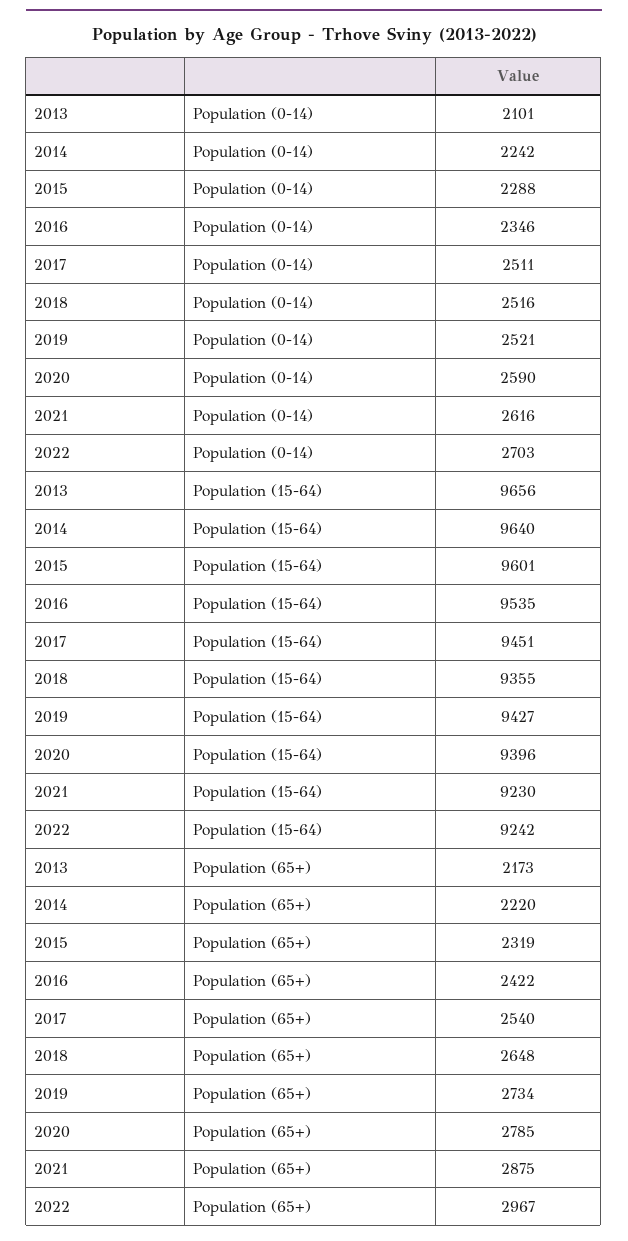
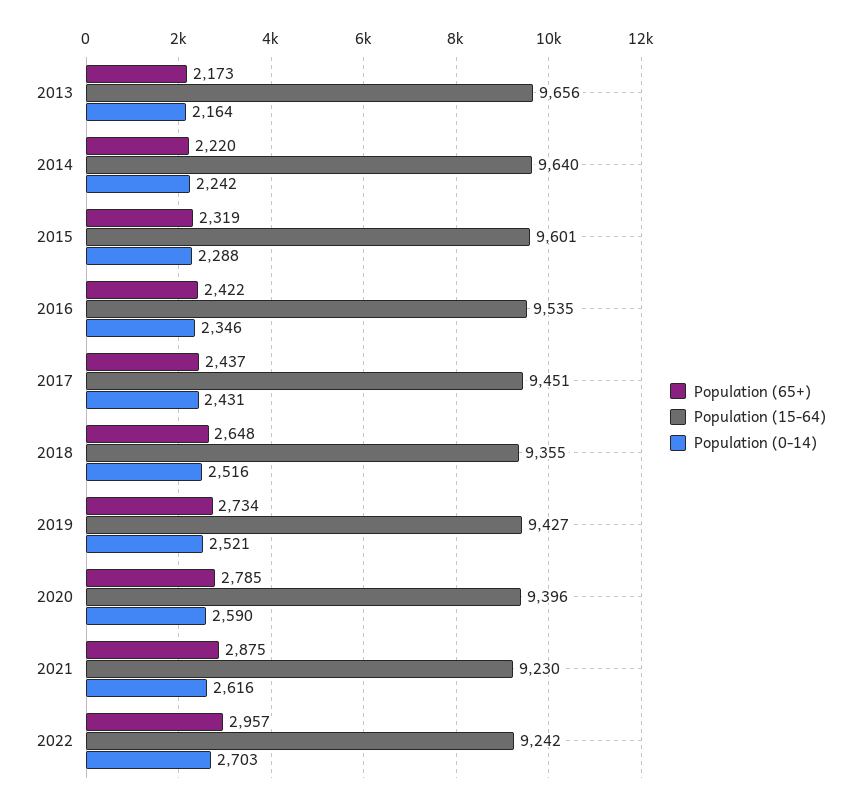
  {
    "Population (0-14)": {
-     "2013": 2101,
+     "2013": 2164,
      "2014": 2242,
      "2015": 2288,
      "2016": 2346,
-     "2017": 2511,
+     "2017": 2431,
      "2018": 2516,
      "2019": 2521,
      "2020": 2590,
      "2021": 2616,
      "2022": 2703
    },
    "Population (15-64)": {
      "2013": 9656,
      "2014": 9640,
      "2015": 9601,
      "2016": 9535,
      "2017": 9451,
      "2018": 9355,
      "2019": 9427,
      "2020": 9396,
      "2021": 9230,
      "2022": 9242
    },
    "Population (65+)": {
      "2013": 2173,
      "2014": 2220,
      "2015": 2319,
      "2016": 2422,
-     "2017": 2540,
+     "2017": 2437,
      "2018": 2648,
      "2019": 2734,
      "2020": 2785,
      "2021": 2875,
-     "2022": 2967
+     "2022": 2957
    }
  }

